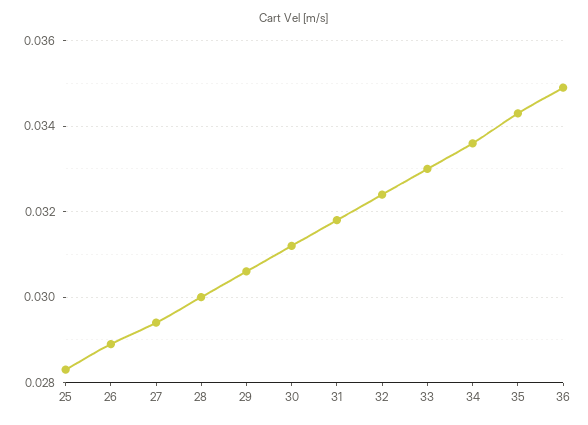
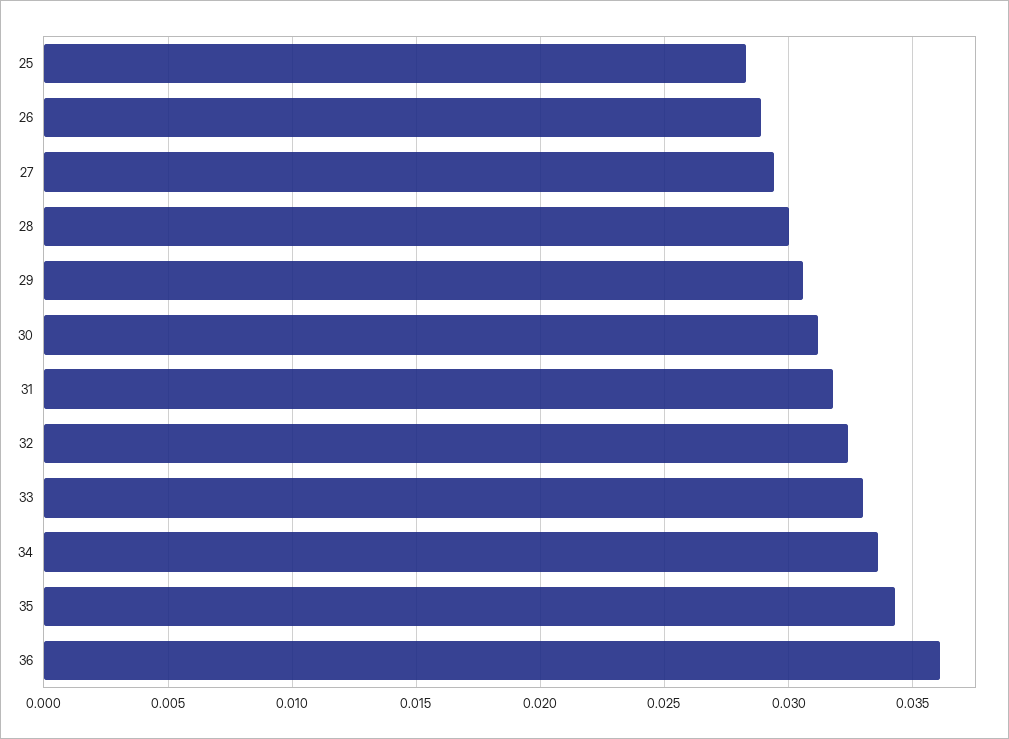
  {
    "25": 0.0285,
    "26": 0.029,
    "27": 0.0295,
    "28": 0.03,
    "29": 0.0305,
    "30": 0.031,
    "31": 0.032,
    "32": 0.0325,
    "33": 0.033,
    "34": 0.0335,
    "35": 0.0345,
-   "36": 0.035
+   "36": 0.036
  }

